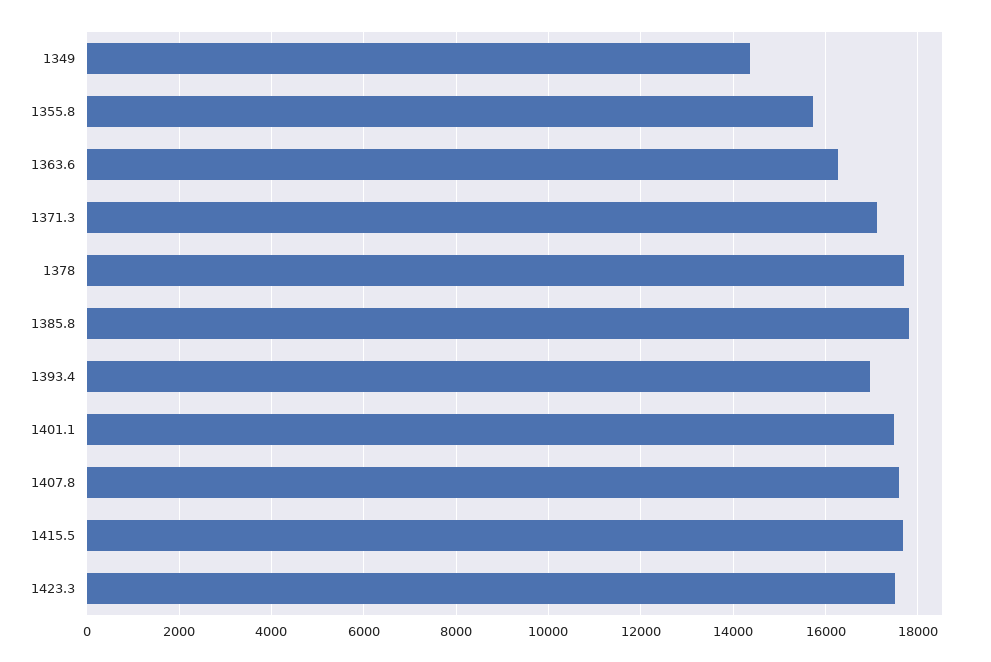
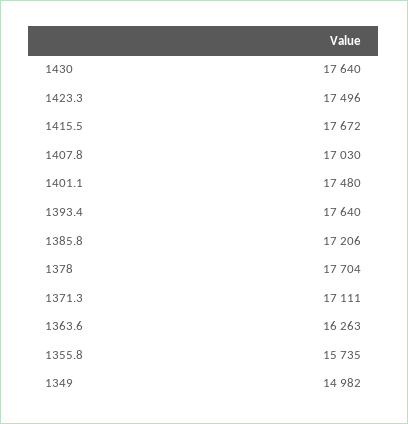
  {
-   "1349": 14400,
+   "1349": 14982,
    "1355.8": 15735,
    "1363.6": 16263,
    "1371.3": 17111,
    "1378": 17704,
-   "1385.8": 17800,
+   "1385.8": 17206,
-   "1393.4": 17000,
+   "1393.4": 17640,
    "1401.1": 17480,
-   "1407.8": 17600,
+   "1407.8": 17030,
    "1415.5": 17672,
-   "1423.3": 17496
+   "1423.3": 17496,
+   "1430": 17640
  }

